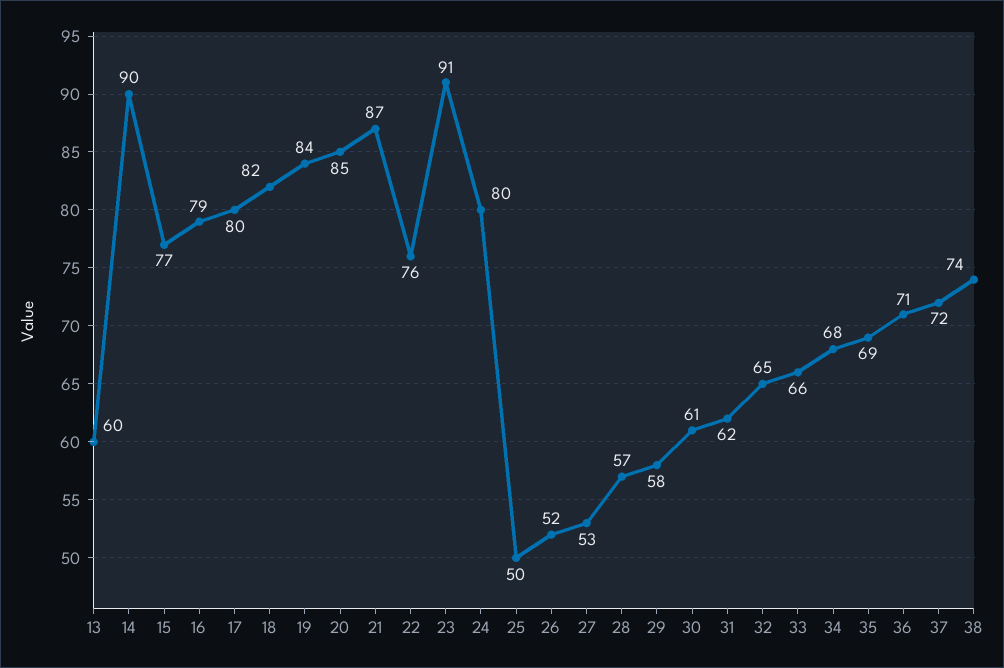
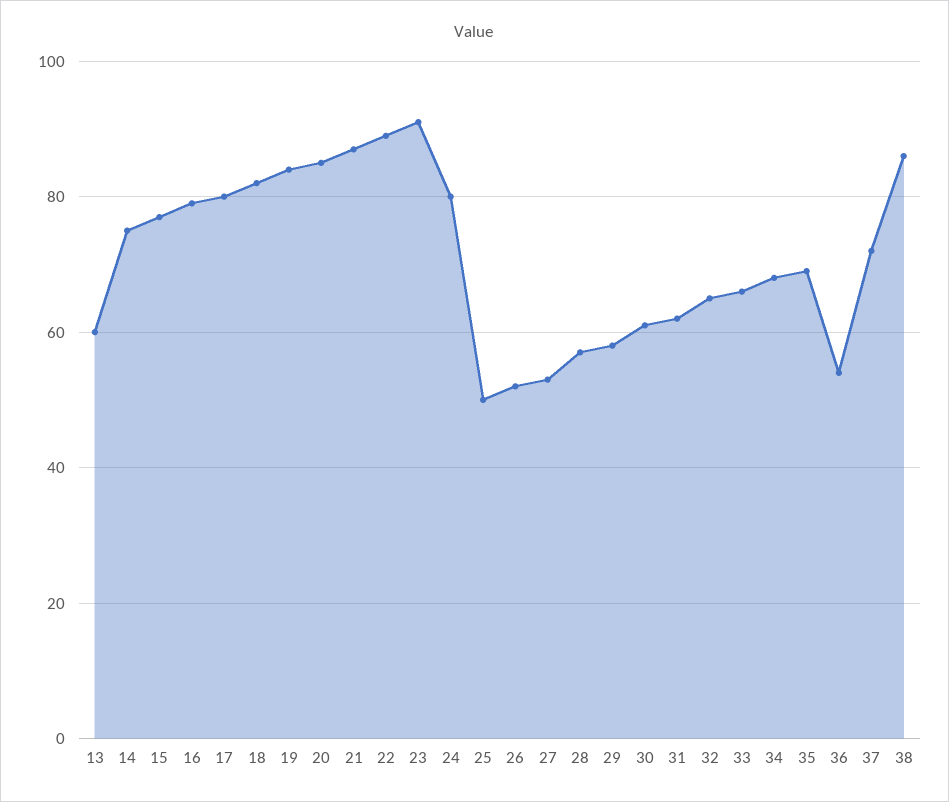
  {
    "13": 60,
-   "14": 90,
+   "14": 75,
    "15": 77,
    "16": 79,
    "17": 80,
    "18": 82,
    "19": 84,
    "20": 85,
    "21": 87,
-   "22": 76,
+   "22": 90,
    "23": 91,
    "24": 80,
    "25": 50,
    "26": 52,
    "27": 53,
    "28": 57,
    "29": 58,
    "30": 61,
    "31": 62,
    "32": 65,
    "33": 66,
    "34": 68,
    "35": 69,
-   "36": 71,
+   "36": 55,
    "37": 72,
-   "38": 74
+   "38": 85
  }

